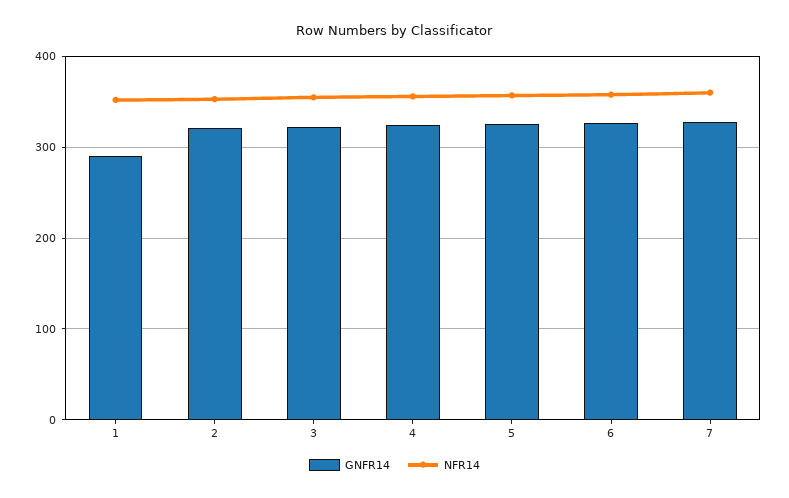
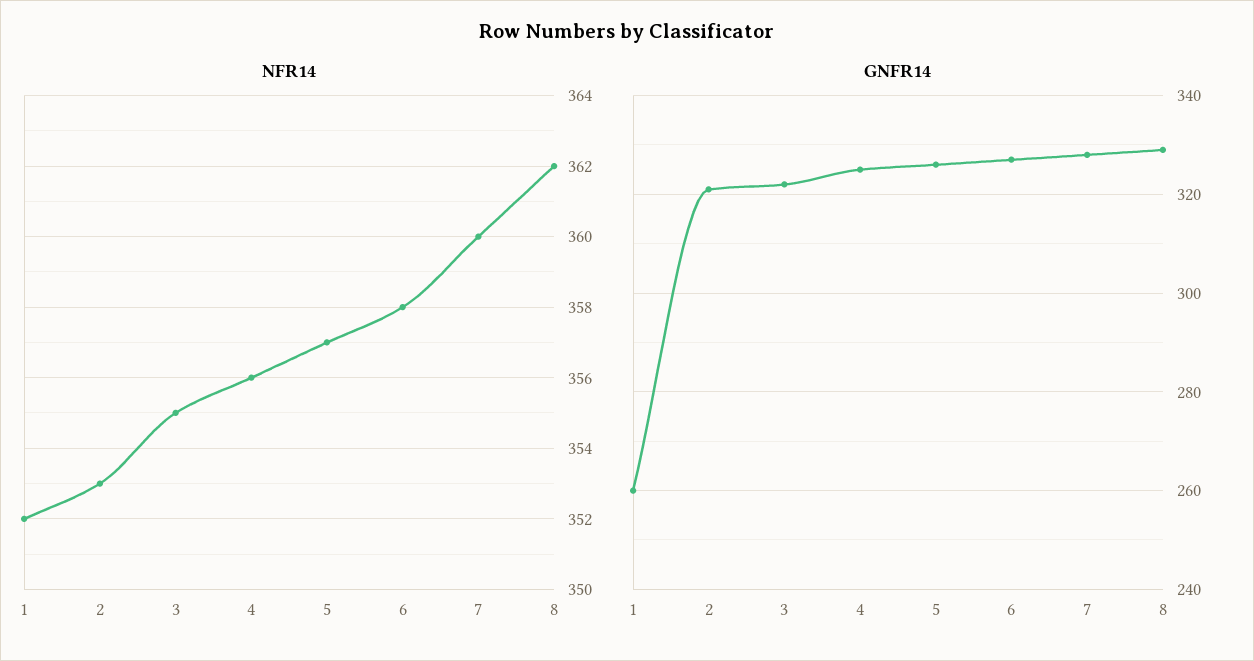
  {
    "GNFR14": {
-     "1": 290,
+     "1": 260,
      "2": 320,
      "3": 320,
      "4": 325,
      "5": 325,
      "6": 325,
-     "7": 330
+     "7": 330,
+     "8": 330
    },
    "NFR14": {
      "1": 352,
      "2": 353,
      "3": 355,
      "4": 356,
      "5": 357,
      "6": 358,
-     "7": 360
+     "7": 360,
+     "8": 362
    }
  }

